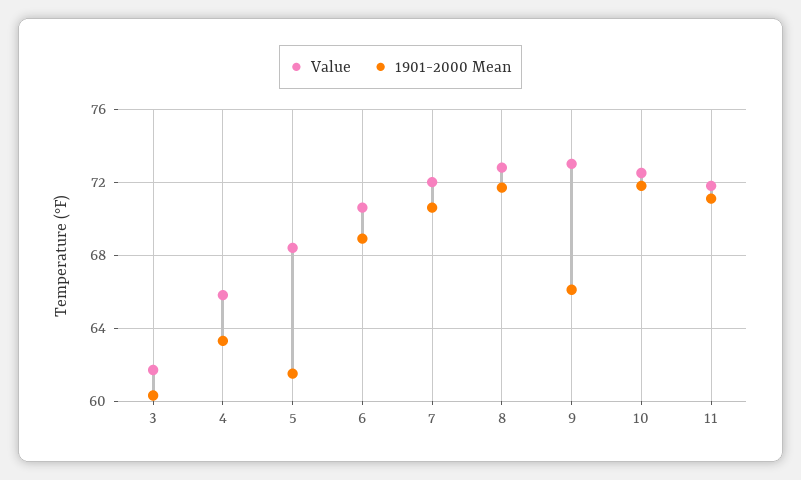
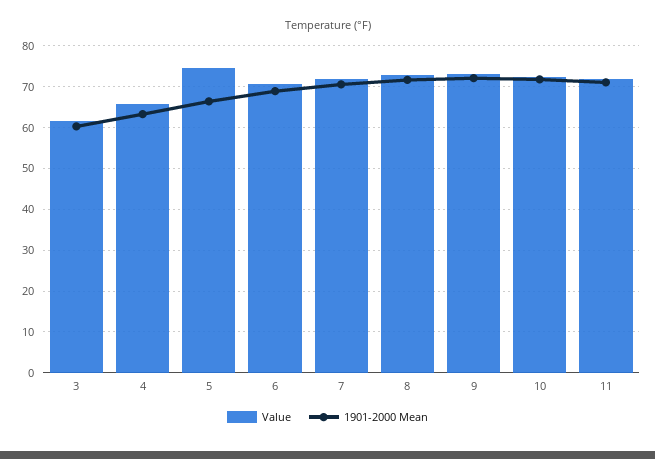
  {
    "Value": {
      "3": 61.5,
      "4": 66,
-     "5": 68.5,
+     "5": 74,
      "6": 70.5,
      "7": 72,
      "8": 73,
      "9": 73,
      "10": 72.5,
      "11": 72
    },
    "1901-2000 Mean": {
      "3": 60.5,
      "4": 63.5,
-     "5": 61.5,
+     "5": 66,
      "6": 69,
      "7": 70.5,
      "8": 71.5,
-     "9": 66,
+     "9": 72,
      "10": 72,
      "11": 71
    }
  }

